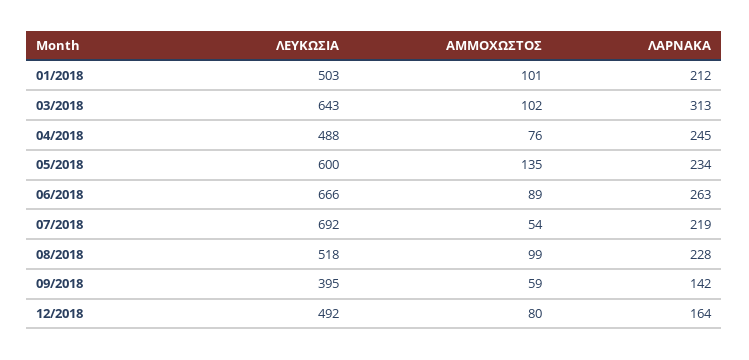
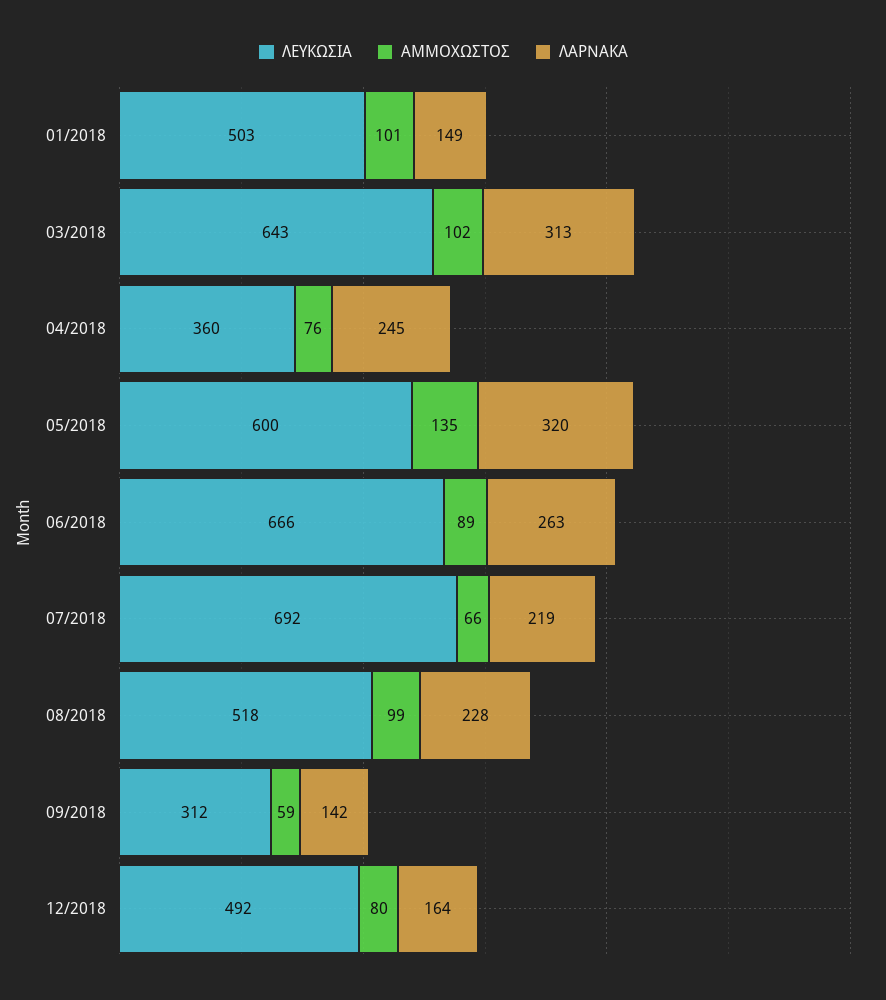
  {
    "ΛΕΥΚΩΣΙΑ": {
      "01/2018": 503,
      "03/2018": 643,
-     "04/2018": 488,
+     "04/2018": 360,
      "05/2018": 600,
      "06/2018": 666,
      "07/2018": 692,
      "08/2018": 518,
-     "09/2018": 395,
+     "09/2018": 312,
      "12/2018": 492
    },
    "ΑΜΜΟΧΩΣΤΟΣ": {
      "01/2018": 101,
      "03/2018": 102,
      "04/2018": 76,
      "05/2018": 135,
      "06/2018": 89,
-     "07/2018": 54,
+     "07/2018": 66,
      "08/2018": 99,
      "09/2018": 59,
      "12/2018": 80
    },
    "ΛΑΡΝΑΚΑ": {
-     "01/2018": 212,
+     "01/2018": 149,
      "03/2018": 313,
      "04/2018": 245,
-     "05/2018": 234,
+     "05/2018": 320,
      "06/2018": 263,
      "07/2018": 219,
      "08/2018": 228,
      "09/2018": 142,
      "12/2018": 164
    }
  }

